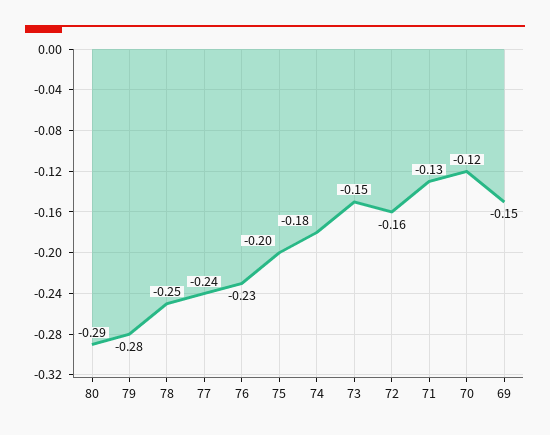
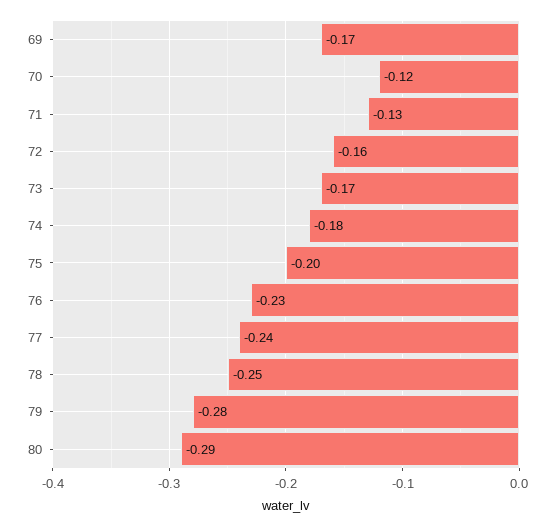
  {
    "80": -0.29,
    "79": -0.28,
    "78": -0.25,
    "77": -0.24,
    "76": -0.23,
    "75": -0.2,
    "74": -0.18,
-   "73": -0.15,
+   "73": -0.17,
    "72": -0.16,
    "71": -0.13,
    "70": -0.12,
-   "69": -0.15
+   "69": -0.17
  }

